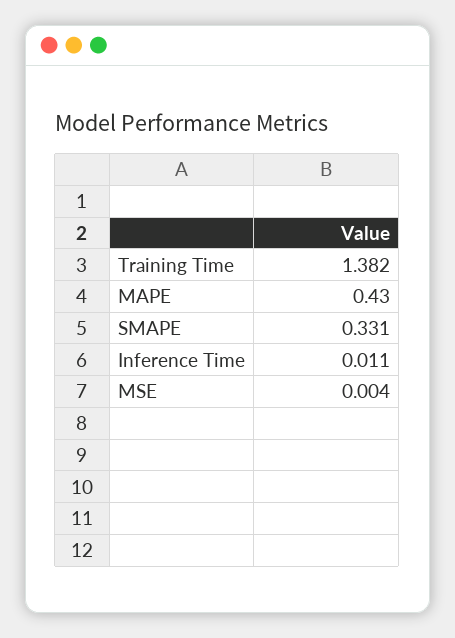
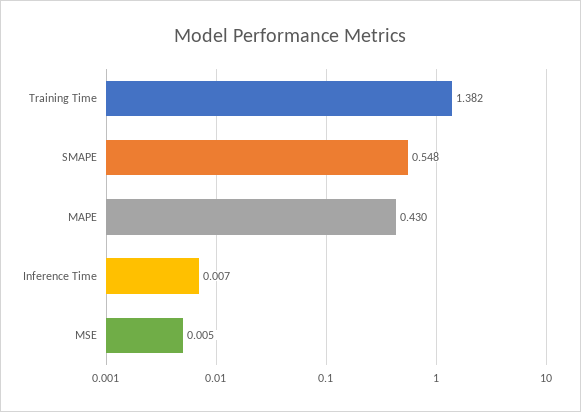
  {
    "Training Time": 1.382,
    "MAPE": 0.43,
-   "SMAPE": 0.331,
+   "SMAPE": 0.548,
-   "Inference Time": 0.011,
+   "Inference Time": 0.007,
-   "MSE": 0.004
+   "MSE": 0.005
  }

